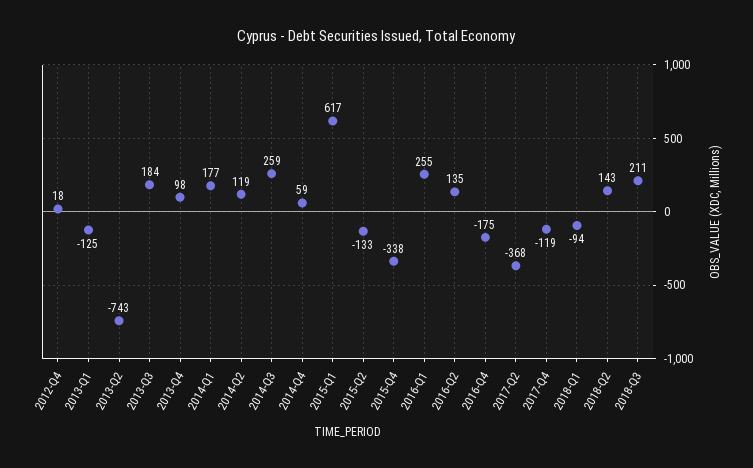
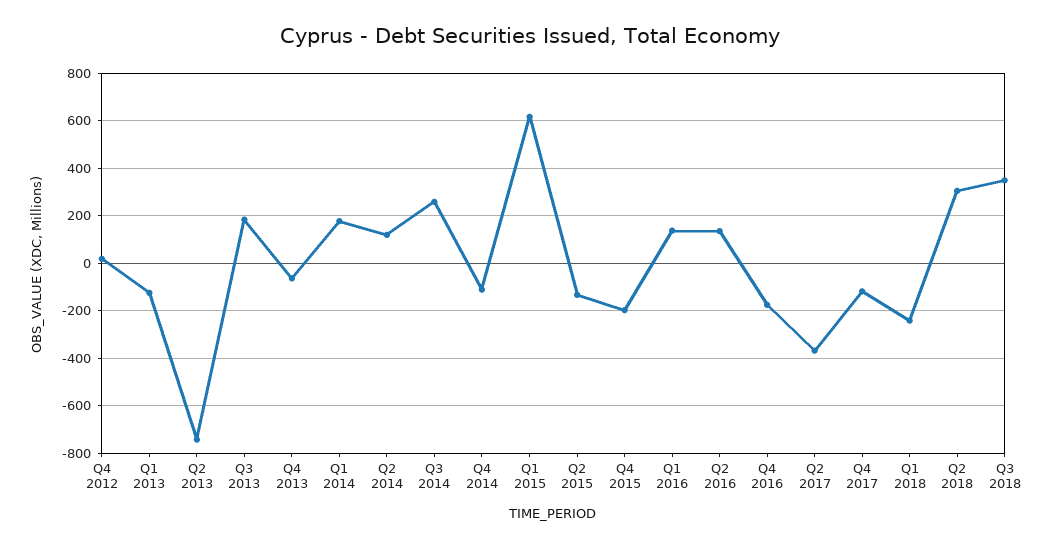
  {
    "2012-Q4": 18,
    "2013-Q1": -125,
    "2013-Q2": -743,
    "2013-Q3": 184,
-   "2013-Q4": 98,
+   "2013-Q4": -50,
    "2014-Q1": 177,
    "2014-Q2": 119,
    "2014-Q3": 259,
-   "2014-Q4": 59,
+   "2014-Q4": -100,
    "2015-Q1": 617,
    "2015-Q2": -133,
-   "2015-Q4": -338,
+   "2015-Q4": -200,
-   "2016-Q1": 255,
+   "2016-Q1": 150,
    "2016-Q2": 135,
    "2016-Q4": -175,
    "2017-Q2": -368,
    "2017-Q4": -119,
-   "2018-Q1": -94,
+   "2018-Q1": -250,
-   "2018-Q2": 143,
+   "2018-Q2": 300,
-   "2018-Q3": 211
+   "2018-Q3": 350
  }

